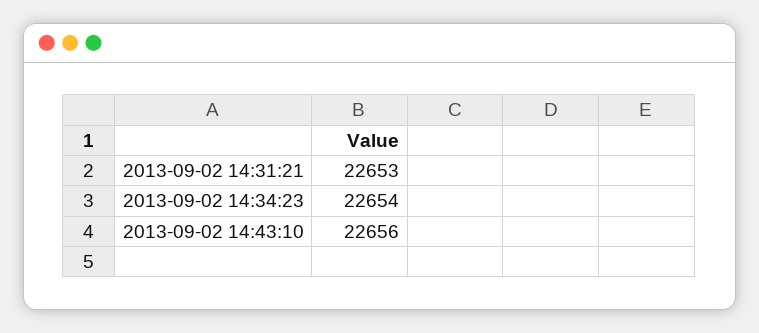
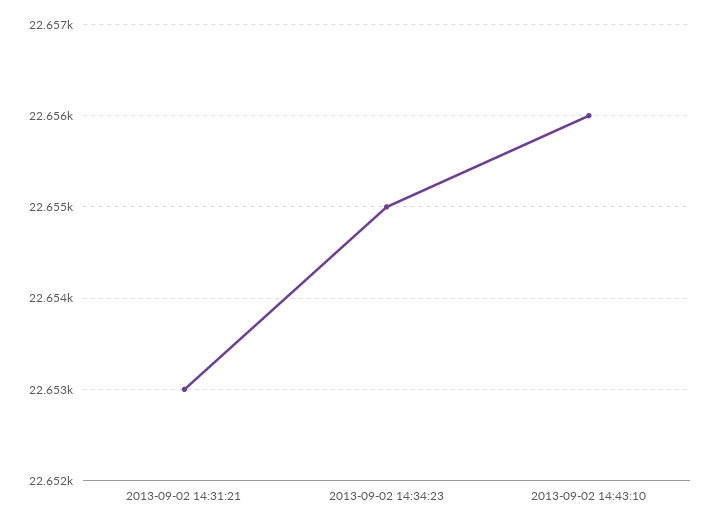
  {
    "2013-09-02 14:31:21": 22653,
-   "2013-09-02 14:34:23": 22654,
+   "2013-09-02 14:34:23": 22655,
    "2013-09-02 14:43:10": 22656
  }

